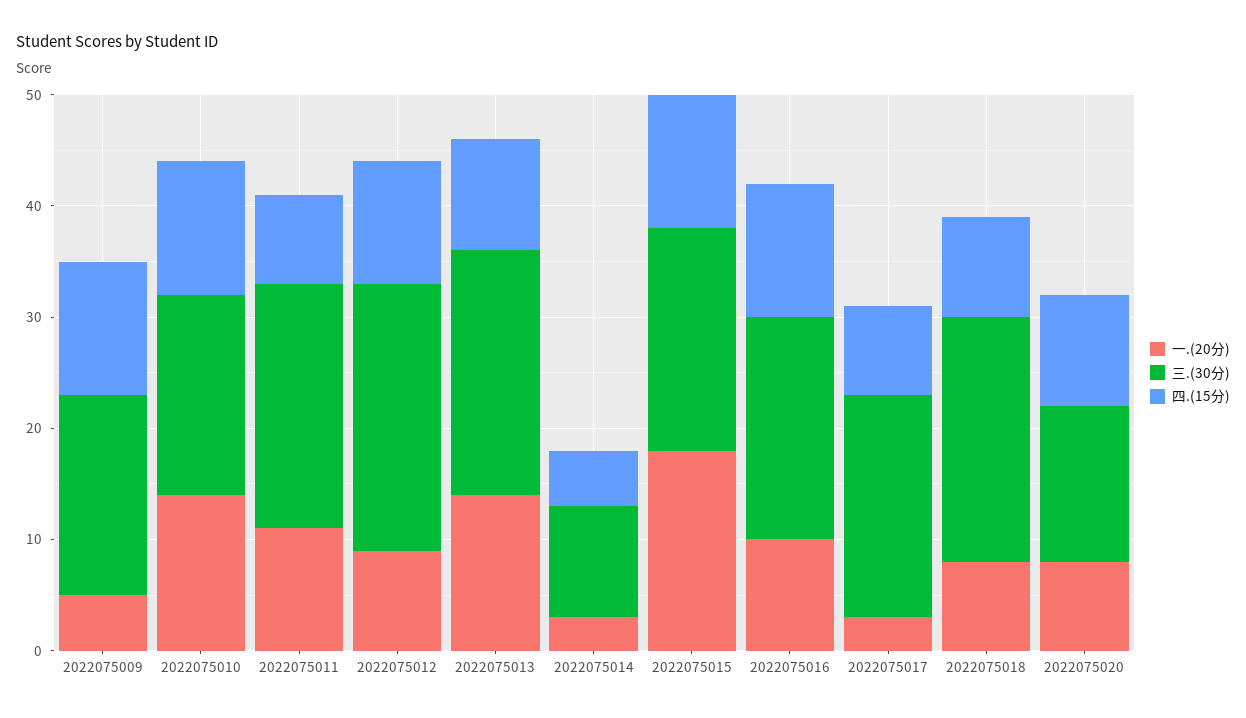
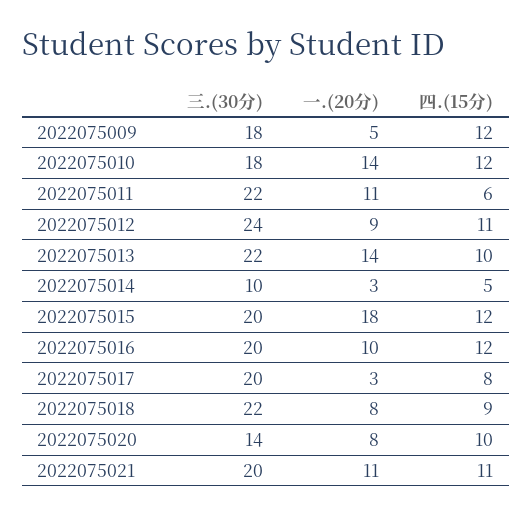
  {
    "一.(20分)": {
      "2022075009": 5,
      "2022075010": 14,
      "2022075011": 11,
      "2022075012": 9,
      "2022075013": 14,
      "2022075014": 3,
      "2022075015": 18,
      "2022075016": 10,
      "2022075017": 3,
      "2022075018": 8,
-     "2022075020": 8
+     "2022075020": 8,
+     "2022075021": 11
    },
    "三.(30分)": {
      "2022075009": 18,
      "2022075010": 18,
      "2022075011": 22,
      "2022075012": 24,
      "2022075013": 22,
      "2022075014": 10,
      "2022075015": 20,
      "2022075016": 20,
      "2022075017": 20,
      "2022075018": 22,
-     "2022075020": 14
+     "2022075020": 14,
+     "2022075021": 20
    },
    "四.(15分)": {
      "2022075009": 12,
      "2022075010": 12,
-     "2022075011": 8,
+     "2022075011": 6,
      "2022075012": 11,
      "2022075013": 10,
      "2022075014": 5,
      "2022075015": 12,
      "2022075016": 12,
      "2022075017": 8,
      "2022075018": 9,
-     "2022075020": 10
+     "2022075020": 10,
+     "2022075021": 11
    }
  }

